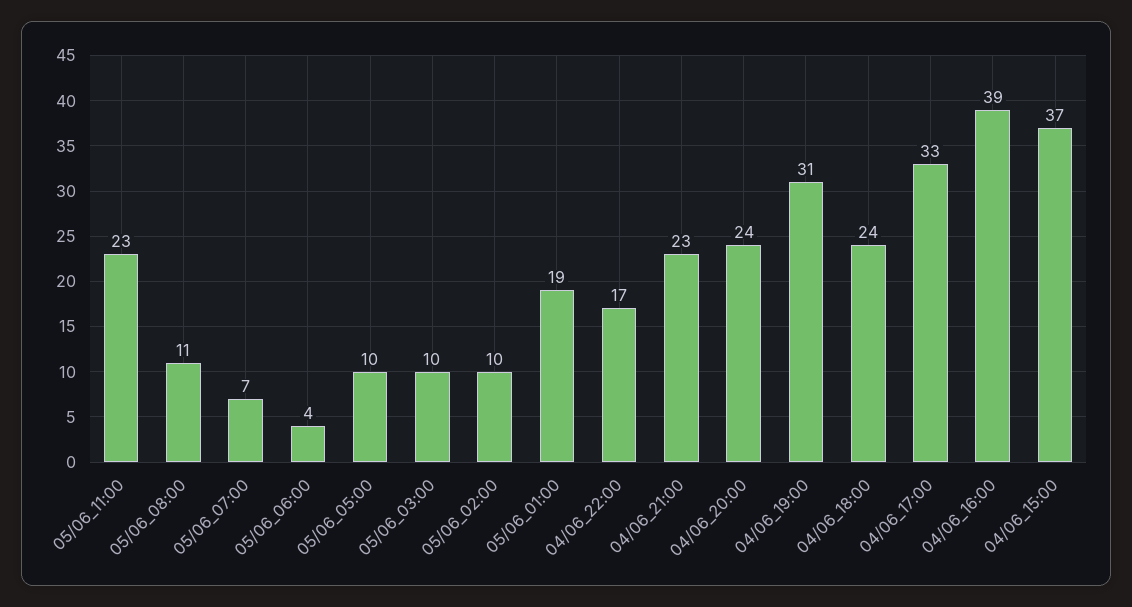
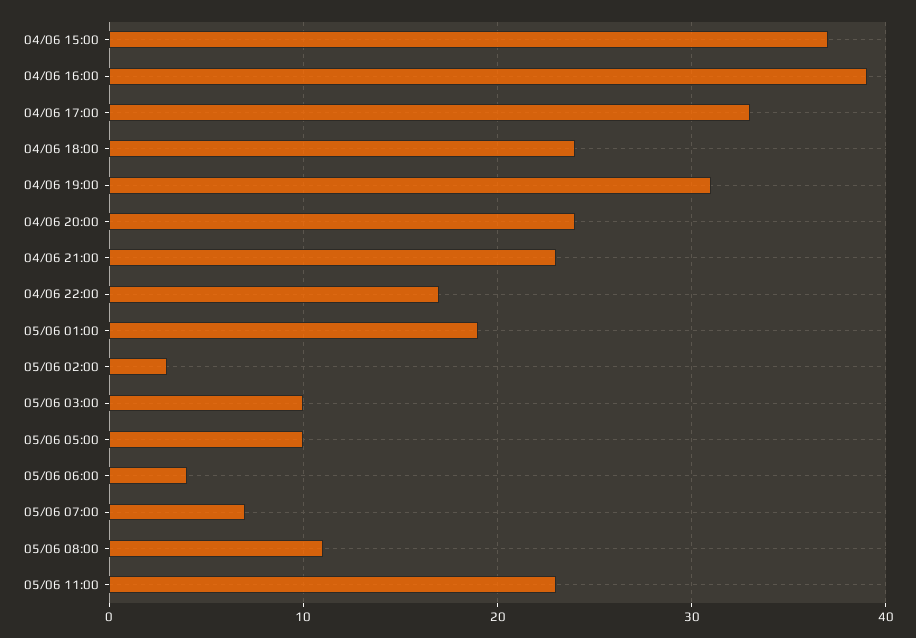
  {
    "05/06_11:00": 23,
    "05/06_08:00": 11,
    "05/06_07:00": 7,
    "05/06_06:00": 4,
    "05/06_05:00": 10,
    "05/06_03:00": 10,
-   "05/06_02:00": 10,
+   "05/06_02:00": 3,
    "05/06_01:00": 19,
    "04/06_22:00": 17,
    "04/06_21:00": 23,
    "04/06_20:00": 24,
    "04/06_19:00": 31,
    "04/06_18:00": 24,
    "04/06_17:00": 33,
    "04/06_16:00": 39,
    "04/06_15:00": 37
  }

